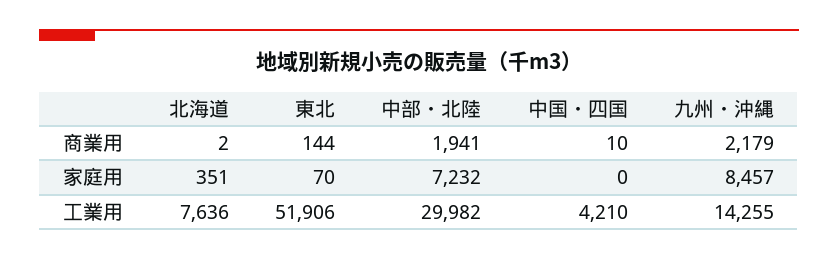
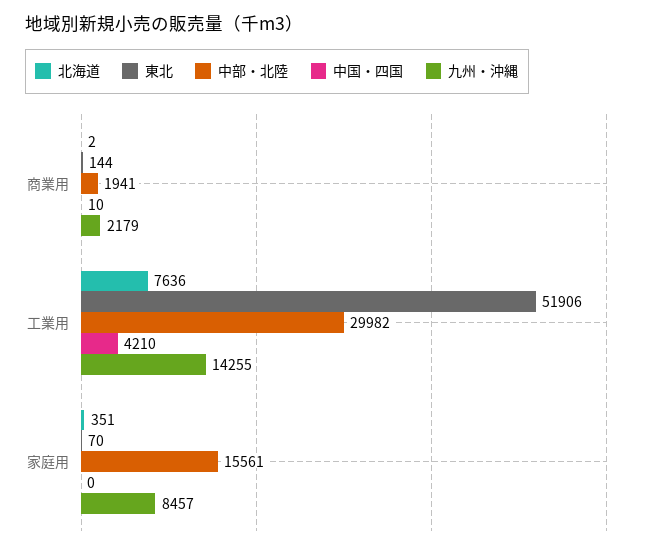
  {
    "北海道": {
      "商業用": 2,
      "家庭用": 351,
      "工業用": 7636
    },
    "東北": {
      "商業用": 144,
      "家庭用": 70,
      "工業用": 51906
    },
    "中部・北陸": {
      "商業用": 1941,
-     "家庭用": 7232,
+     "家庭用": 15561,
      "工業用": 29982
    },
    "中国・四国": {
      "商業用": 10,
      "家庭用": 0,
      "工業用": 4210
    },
    "九州・沖縄": {
      "商業用": 2179,
      "家庭用": 8457,
      "工業用": 14255
    }
  }

